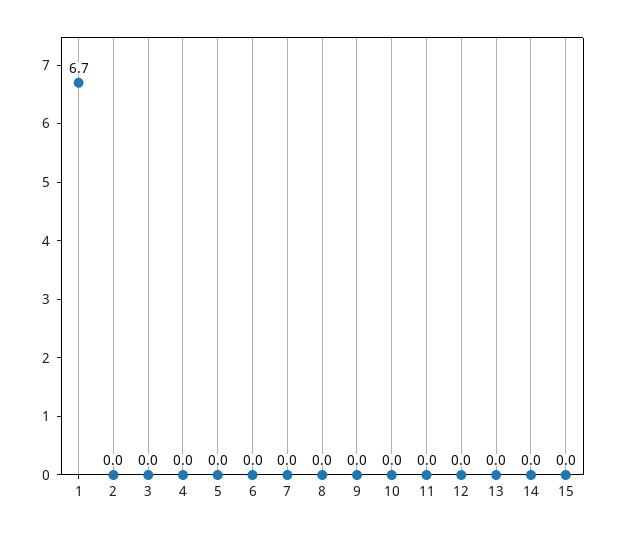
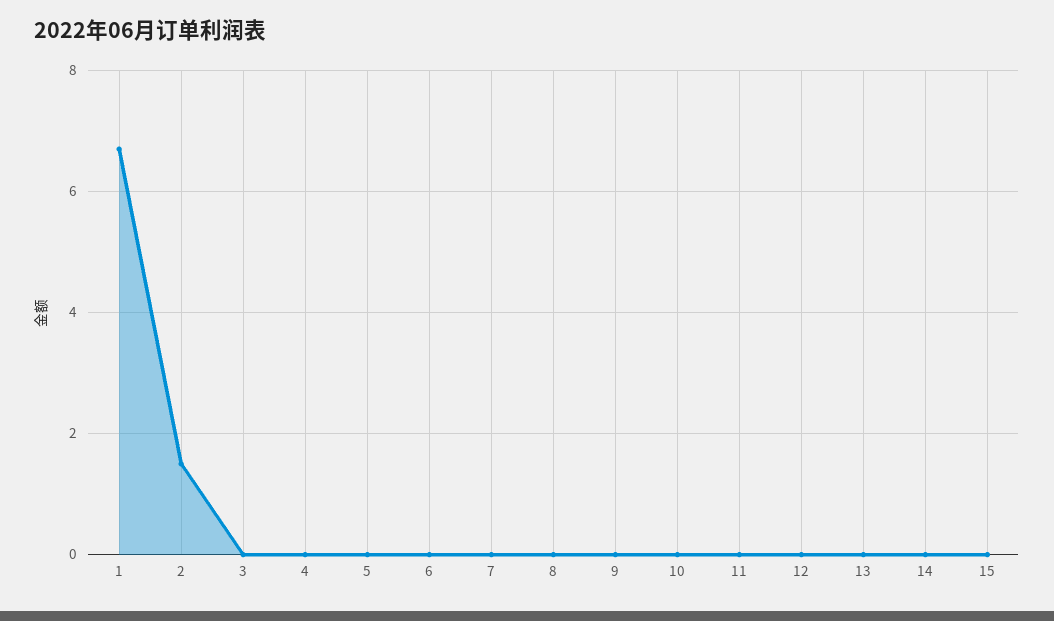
  {
    "1": 6.7,
-   "2": 0,
+   "2": 1.5,
    "3": 0,
    "4": 0,
    "5": 0,
    "6": 0,
    "7": 0,
    "8": 0,
    "9": 0,
    "10": 0,
    "11": 0,
    "12": 0,
    "13": 0,
    "14": 0,
    "15": 0
  }

